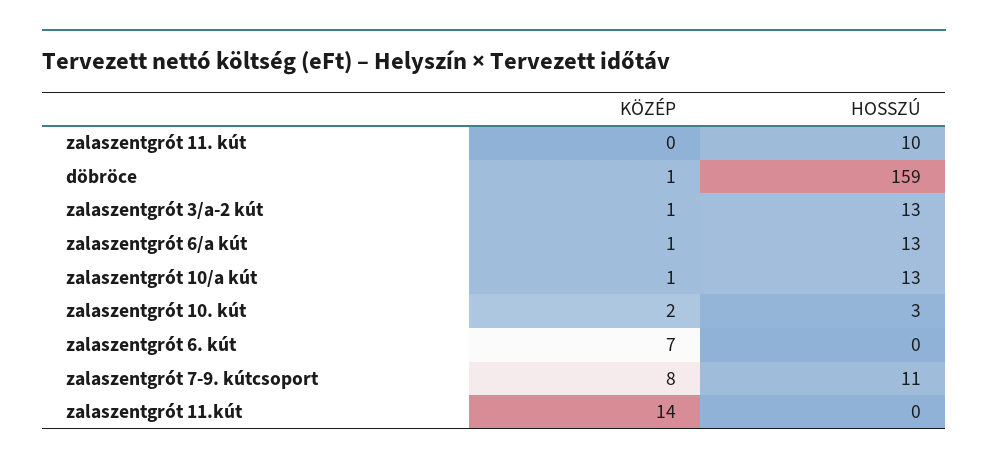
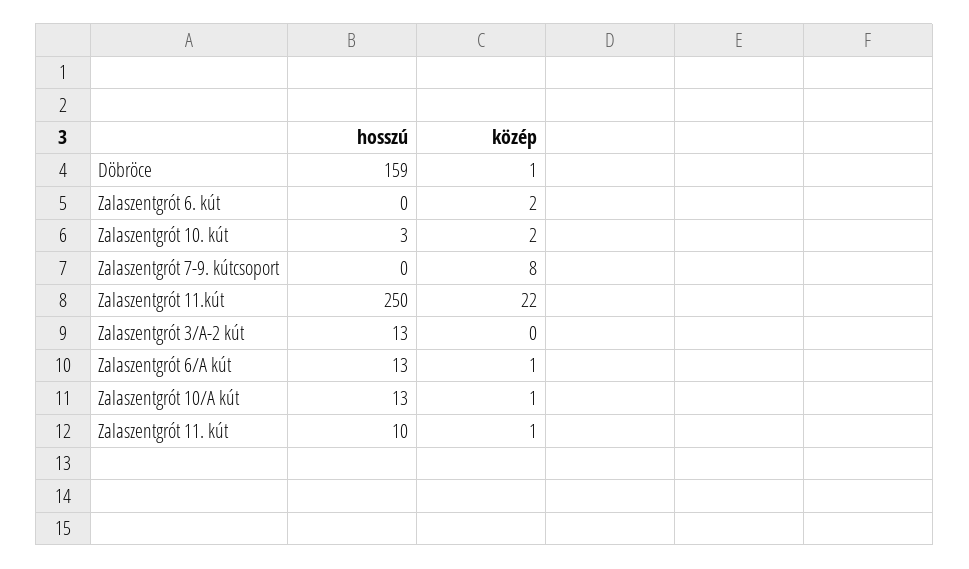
  {
    "KÖZÉP": {
-     "zalaszentgrót 11. kút": 0,
+     "zalaszentgrót 11. kút": 1,
      "döbröce": 1,
-     "zalaszentgrót 3/a-2 kút": 1,
+     "zalaszentgrót 3/a-2 kút": 0,
      "zalaszentgrót 6/a kút": 1,
      "zalaszentgrót 10/a kút": 1,
      "zalaszentgrót 10. kút": 2,
-     "zalaszentgrót 6. kút": 7,
+     "zalaszentgrót 6. kút": 2,
      "zalaszentgrót 7-9. kútcsoport": 8,
-     "zalaszentgrót 11.kút": 14
+     "zalaszentgrót 11.kút": 22
    },
    "HOSSZÚ": {
      "zalaszentgrót 11. kút": 10,
      "döbröce": 159,
      "zalaszentgrót 3/a-2 kút": 13,
      "zalaszentgrót 6/a kút": 13,
      "zalaszentgrót 10/a kút": 13,
      "zalaszentgrót 10. kút": 3,
      "zalaszentgrót 6. kút": 0,
-     "zalaszentgrót 7-9. kútcsoport": 11,
+     "zalaszentgrót 7-9. kútcsoport": 0,
-     "zalaszentgrót 11.kút": 0
+     "zalaszentgrót 11.kút": 250
    }
  }

